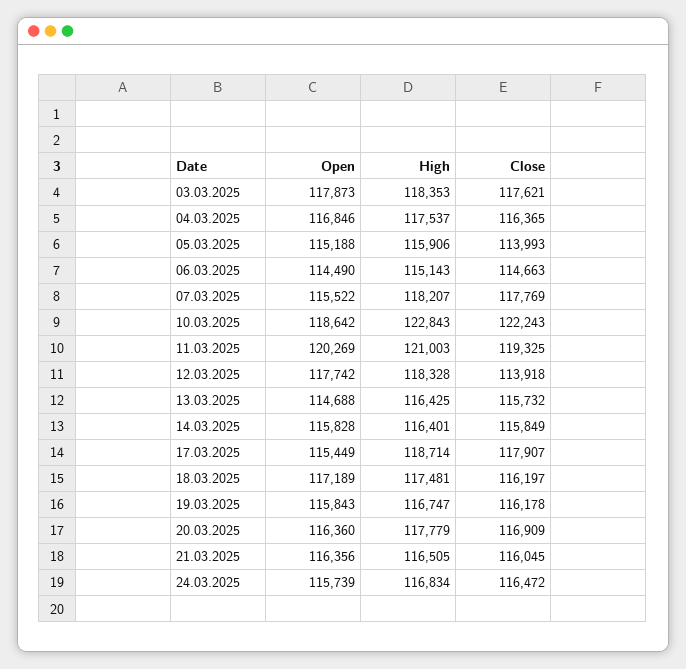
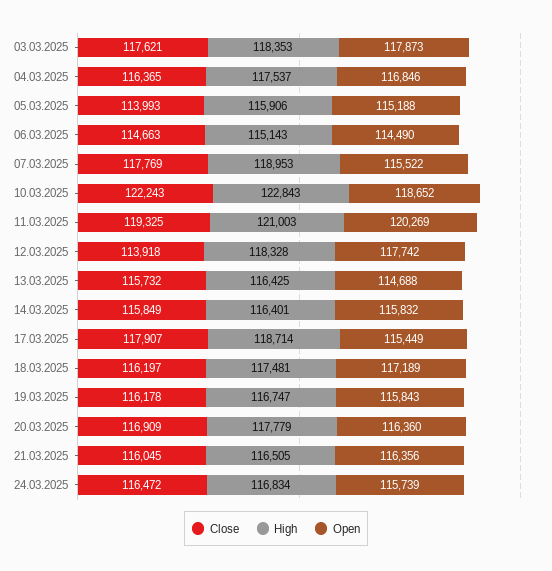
  {
    "Open": {
      "03.03.2025": 117873,
      "04.03.2025": 116846,
      "05.03.2025": 115188,
      "06.03.2025": 114490,
      "07.03.2025": 115522,
-     "10.03.2025": 118642,
+     "10.03.2025": 118652,
      "11.03.2025": 120269,
      "12.03.2025": 117742,
      "13.03.2025": 114688,
-     "14.03.2025": 115828,
+     "14.03.2025": 115832,
      "17.03.2025": 115449,
      "18.03.2025": 117189,
      "19.03.2025": 115843,
      "20.03.2025": 116360,
      "21.03.2025": 116356,
      "24.03.2025": 115739
    },
    "High": {
      "03.03.2025": 118353,
      "04.03.2025": 117537,
      "05.03.2025": 115906,
      "06.03.2025": 115143,
-     "07.03.2025": 118207,
+     "07.03.2025": 118953,
      "10.03.2025": 122843,
      "11.03.2025": 121003,
      "12.03.2025": 118328,
      "13.03.2025": 116425,
      "14.03.2025": 116401,
      "17.03.2025": 118714,
      "18.03.2025": 117481,
      "19.03.2025": 116747,
      "20.03.2025": 117779,
      "21.03.2025": 116505,
      "24.03.2025": 116834
    },
    "Close": {
      "03.03.2025": 117621,
      "04.03.2025": 116365,
      "05.03.2025": 113993,
      "06.03.2025": 114663,
      "07.03.2025": 117769,
      "10.03.2025": 122243,
      "11.03.2025": 119325,
      "12.03.2025": 113918,
      "13.03.2025": 115732,
      "14.03.2025": 115849,
      "17.03.2025": 117907,
      "18.03.2025": 116197,
      "19.03.2025": 116178,
      "20.03.2025": 116909,
      "21.03.2025": 116045,
      "24.03.2025": 116472
    }
  }

